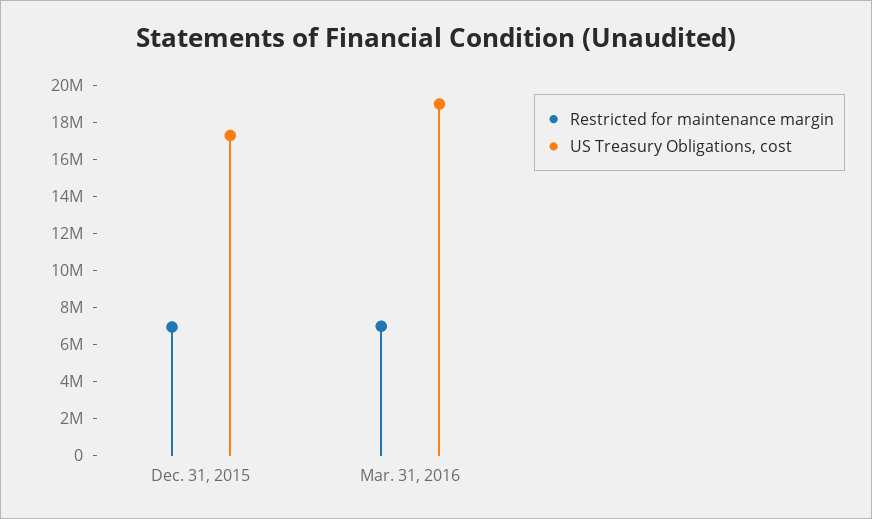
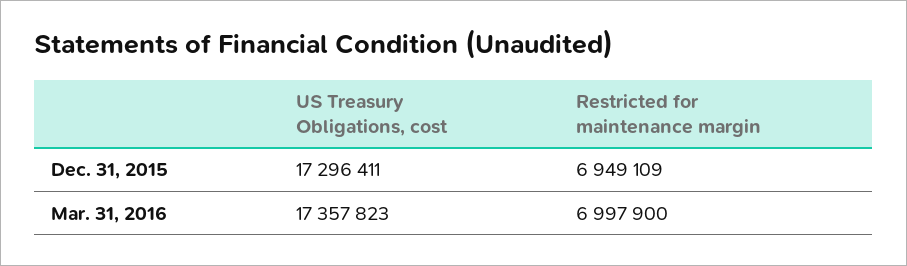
  {
    "Restricted for maintenance margin": {
      "Dec. 31, 2015": 6949109,
      "Mar. 31, 2016": 6997900
    },
    "US Treasury Obligations, cost": {
      "Dec. 31, 2015": 17296411,
-     "Mar. 31, 2016": 19000000
+     "Mar. 31, 2016": 17357823
    }
  }

